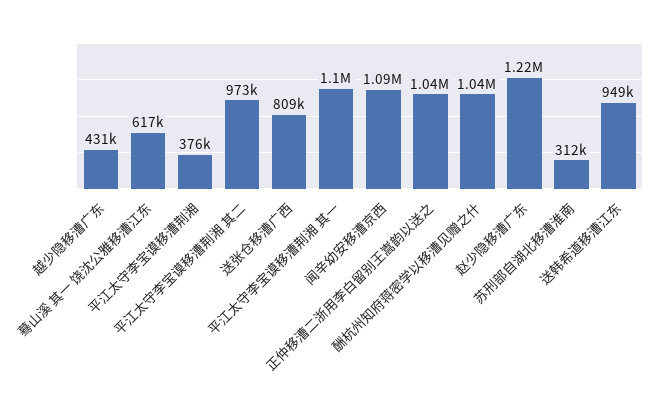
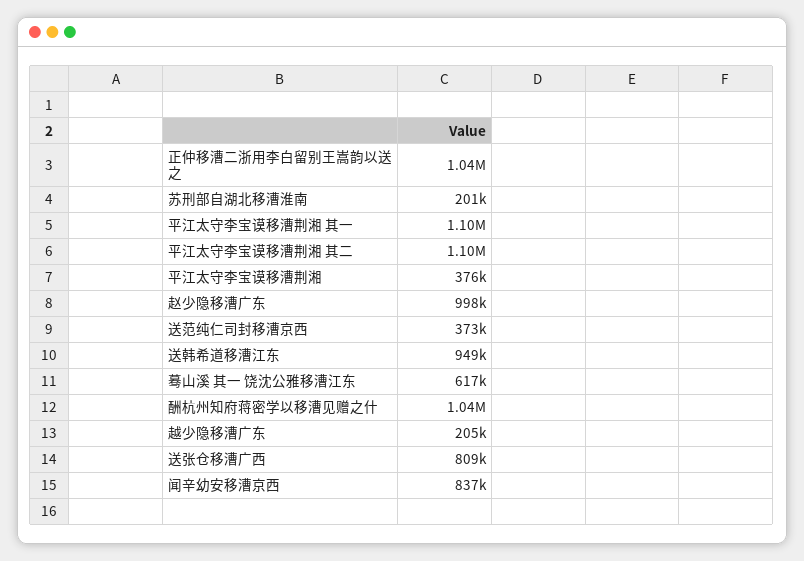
  {
-   "越少隐移漕广东": 431000,
+   "越少隐移漕广东": 205000,
    "蓦山溪 其一 饶沈公雅移漕江东": 617000,
    "平江太守李宝谟移漕荆湘": 376000,
-   "平江太守李宝谟移漕荆湘 其二": 973000,
+   "平江太守李宝谟移漕荆湘 其二": 1100000,
    "送张仓移漕广西": 809000,
    "平江太守李宝谟移漕荆湘 其一": 1100000,
-   "闻辛幼安移漕京西": 1090000,
+   "闻辛幼安移漕京西": 837000,
    "正仲移漕二浙用李白留别王嵩韵以送之": 1040000,
    "酬杭州知府蒋密学以移漕见赠之什": 1040000,
-   "赵少隐移漕广东": 1220000,
+   "赵少隐移漕广东": 998000,
-   "苏刑部自湖北移漕淮南": 312000,
+   "苏刑部自湖北移漕淮南": 201000,
-   "送韩希道移漕江东": 949000
+   "送韩希道移漕江东": 949000,
+   "送范纯仁司封移漕京西": 373000
  }

